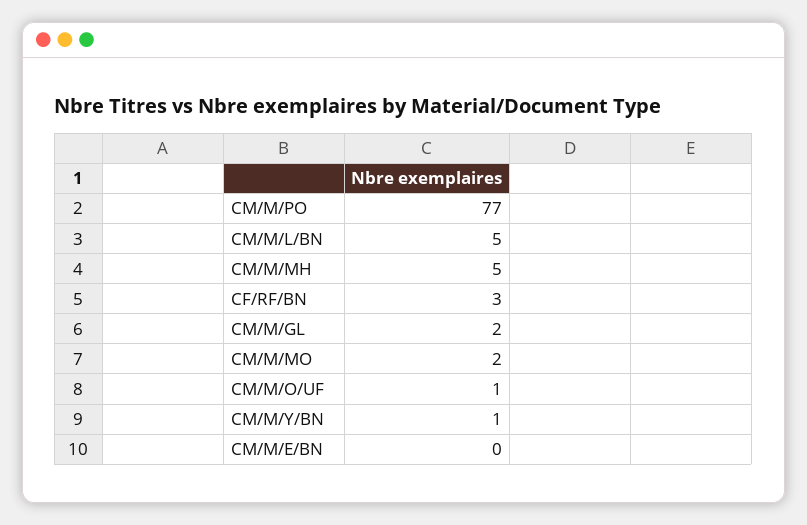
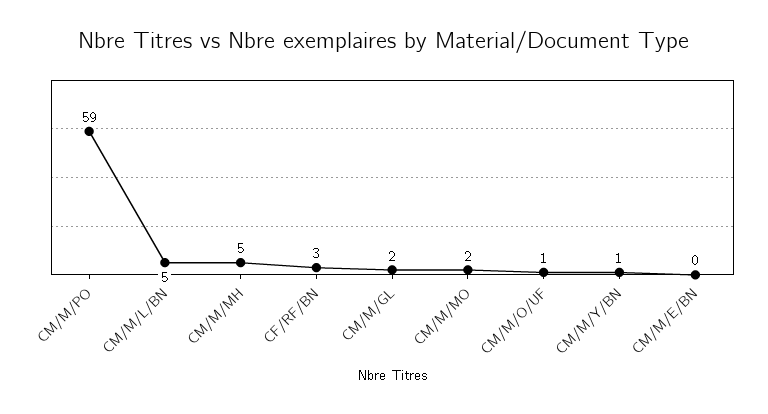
  {
-   "CM/M/PO": 77,
+   "CM/M/PO": 59,
    "CM/M/L/BN": 5,
    "CM/M/MH": 5,
    "CF/RF/BN": 3,
    "CM/M/GL": 2,
    "CM/M/MO": 2,
    "CM/M/O/UF": 1,
    "CM/M/Y/BN": 1,
    "CM/M/E/BN": 0
  }

